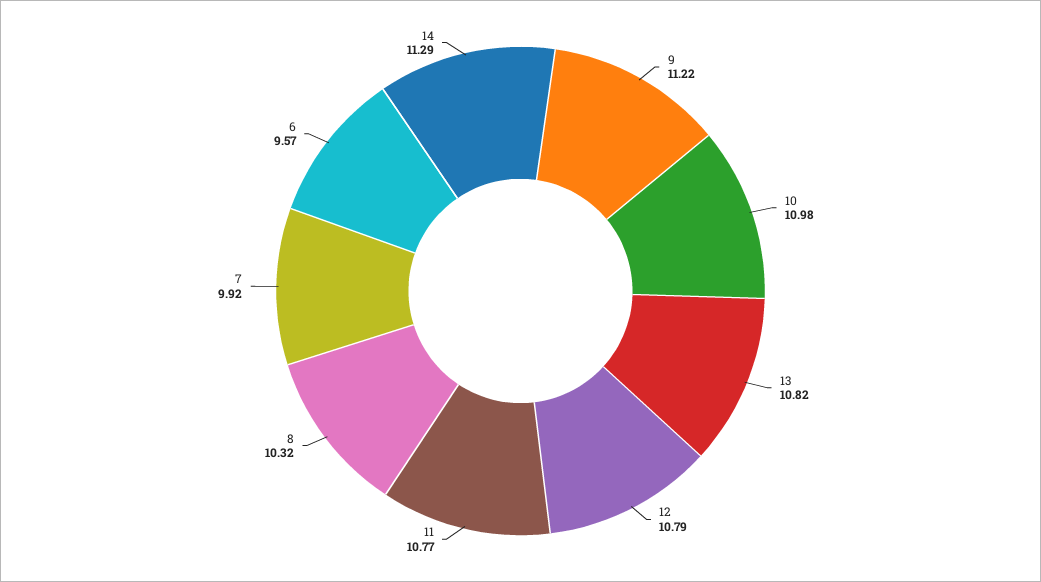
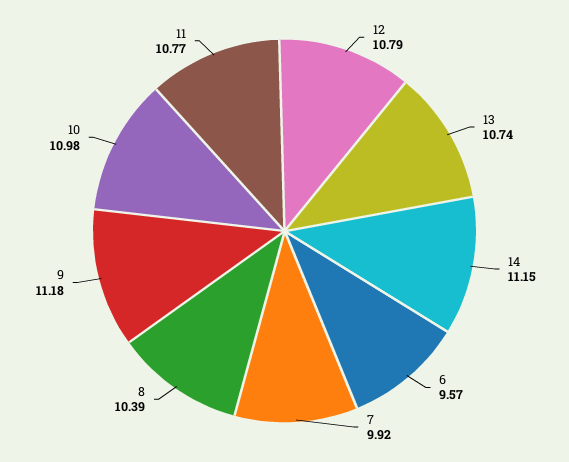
  {
-   "9": 11.22,
+   "9": 11.18,
    "10": 10.98,
-   "13": 10.82,
+   "13": 10.74,
    "12": 10.79,
    "11": 10.77,
-   "8": 10.32,
+   "8": 10.39,
    "7": 9.92,
    "6": 9.57,
-   "14": 11.29
+   "14": 11.15
  }

